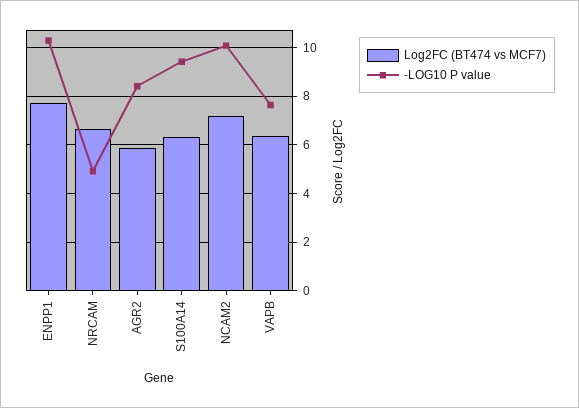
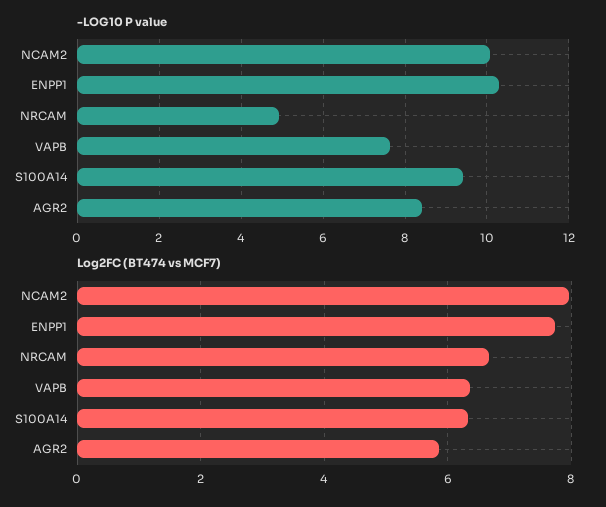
  {
    "Log2FC (BT474 vs MCF7)": {
      "ENPP1": 7.8,
      "NRCAM": 6.6,
      "AGR2": 5.8,
      "S100A14": 6.4,
-     "NCAM2": 7.25,
+     "NCAM2": 8,
      "VAPB": 6.4
    },
    "-LOG10 P value": {
      "ENPP1": 10.2,
      "NRCAM": 5,
      "AGR2": 8.4,
      "S100A14": 9.4,
      "NCAM2": 10,
      "VAPB": 7.6
    }
  }

